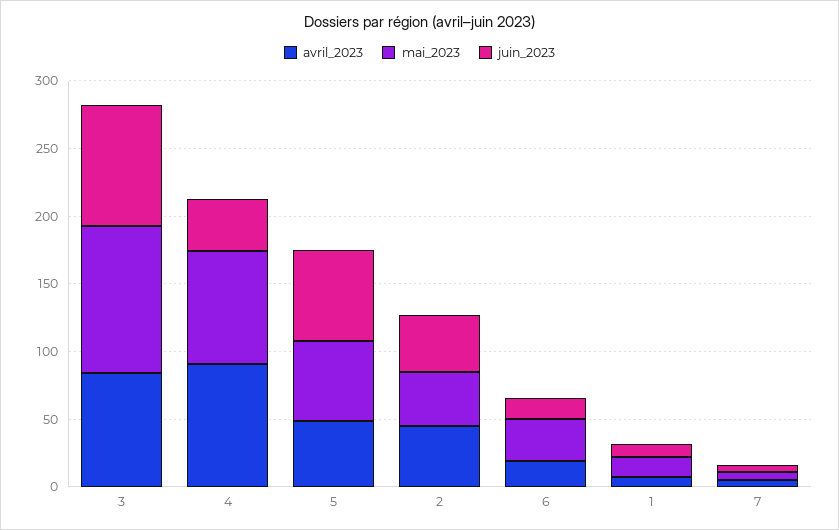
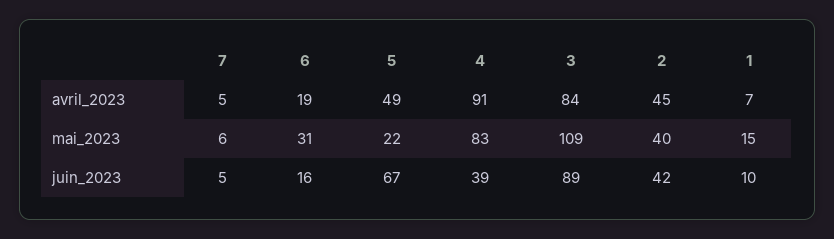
  {
    "avril_2023": {
      "3": 84,
      "4": 91,
      "5": 49,
      "2": 45,
      "6": 19,
      "1": 7,
      "7": 5
    },
    "mai_2023": {
      "3": 109,
      "4": 83,
-     "5": 60,
+     "5": 22,
      "2": 40,
      "6": 31,
      "1": 15,
      "7": 6
    },
    "juin_2023": {
      "3": 89,
      "4": 39,
      "5": 67,
      "2": 42,
      "6": 16,
      "1": 10,
      "7": 5
    }
  }

